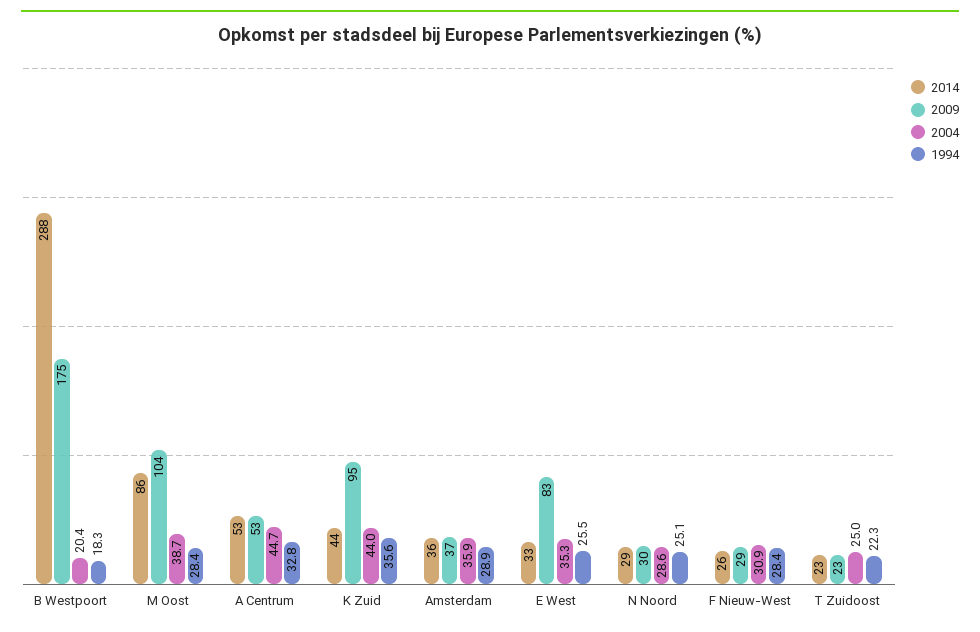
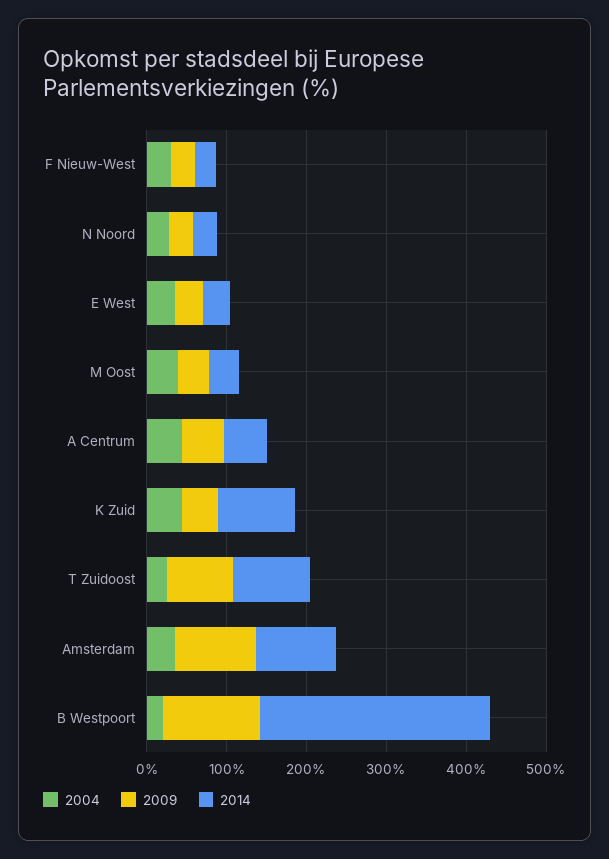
  {
    "2014": {
      "B Westpoort": 288,
-     "M Oost": 86,
+     "M Oost": 40,
      "A Centrum": 53,
-     "K Zuid": 44,
+     "K Zuid": 100,
-     "Amsterdam": 36,
+     "Amsterdam": 100,
      "E West": 33,
      "N Noord": 29,
      "F Nieuw-West": 26,
-     "T Zuidoost": 23
+     "T Zuidoost": 100
    },
    "2009": {
-     "B Westpoort": 175,
+     "B Westpoort": 120,
-     "M Oost": 104,
+     "M Oost": 40,
      "A Centrum": 53,
-     "K Zuid": 95,
+     "K Zuid": 40,
-     "Amsterdam": 37,
+     "Amsterdam": 100,
-     "E West": 83,
+     "E West": 40,
      "N Noord": 30,
      "F Nieuw-West": 29,
-     "T Zuidoost": 23
+     "T Zuidoost": 80
    },
    "2004": {
      "B Westpoort": 20.4,
      "M Oost": 38.7,
      "A Centrum": 44.7,
      "K Zuid": 44,
      "Amsterdam": 35.9,
      "E West": 35.3,
      "N Noord": 28.6,
      "F Nieuw-West": 30.9,
      "T Zuidoost": 25
-   },
+   }
-   "1994": {
-     "B Westpoort": 18.3,
-     "M Oost": 28.4,
-     "A Centrum": 32.8,
-     "K Zuid": 35.6,
-     "Amsterdam": 28.9,
-     "E West": 25.5,
-     "N Noord": 25.1,
-     "F Nieuw-West": 28.4,
-     "T Zuidoost": 22.3
-   }
  }

